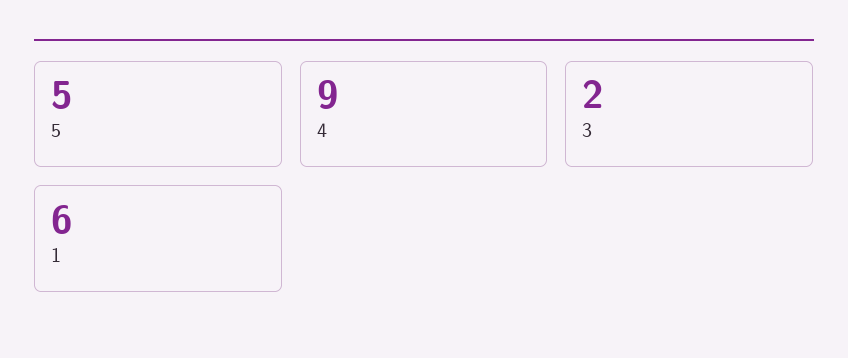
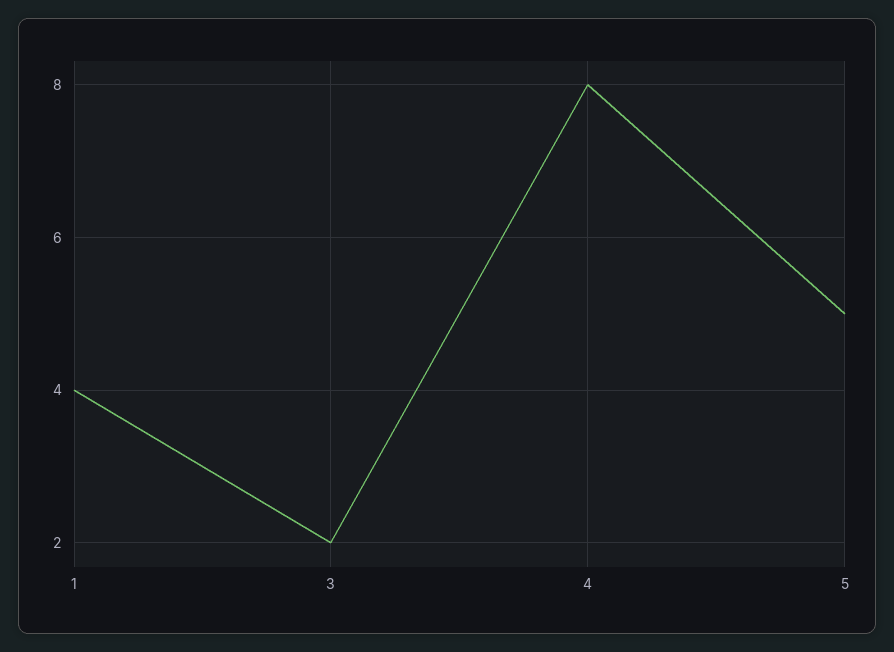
  {
    "5": 5,
-   "4": 9,
+   "4": 8,
    "3": 2,
-   "1": 6
+   "1": 4
  }

